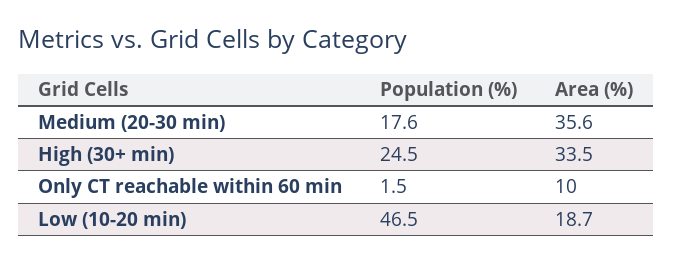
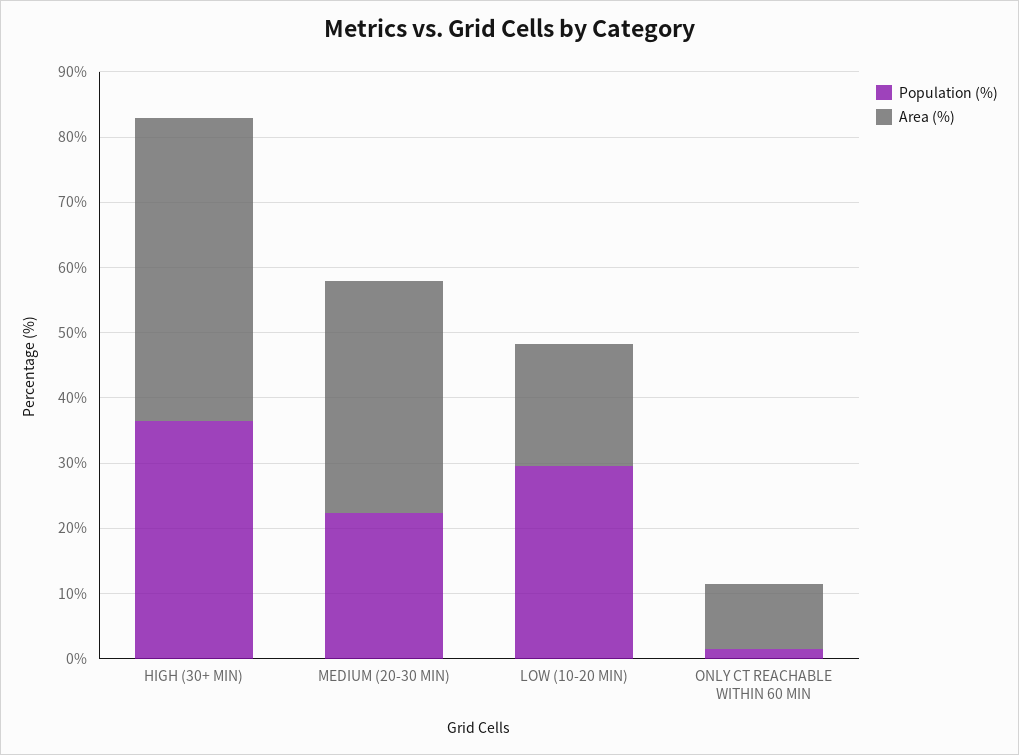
  {
    "Population (%)": {
-     "Medium (20-30 min)": 17.6,
+     "Medium (20-30 min)": 22,
-     "High (30+ min)": 24.5,
+     "High (30+ min)": 36,
      "Only CT reachable within 60 min": 1.5,
-     "Low (10-20 min)": 46.5
+     "Low (10-20 min)": 30
    },
    "Area (%)": {
      "Medium (20-30 min)": 35.6,
-     "High (30+ min)": 33.5,
+     "High (30+ min)": 46,
      "Only CT reachable within 60 min": 10,
      "Low (10-20 min)": 18.7
    }
  }

